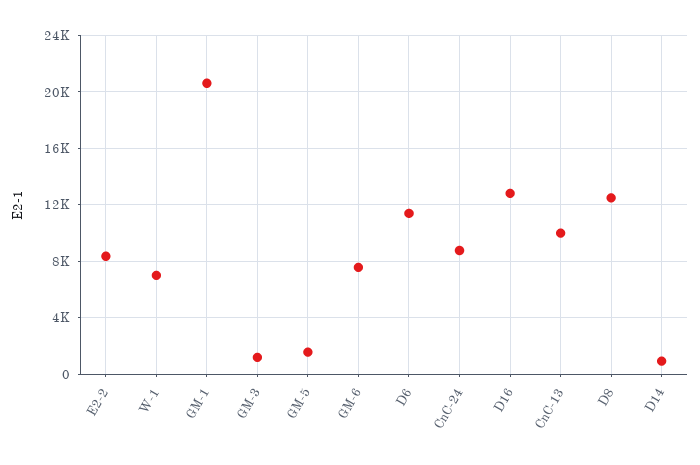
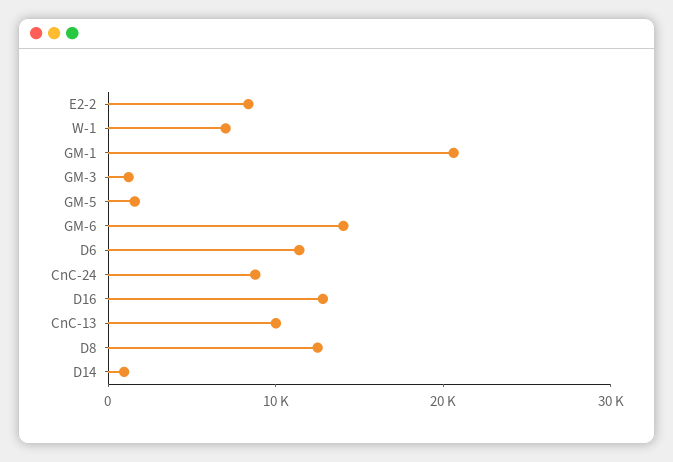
  {
    "E2-2": 8500,
    "W-1": 7000,
    "GM-1": 20500,
    "GM-3": 1000,
    "GM-5": 1500,
-   "GM-6": 7500,
+   "GM-6": 14000,
    "D6": 11500,
    "CnC-24": 9000,
    "D16": 13000,
    "CnC-13": 10000,
    "D8": 12500,
    "D14": 1000
  }

